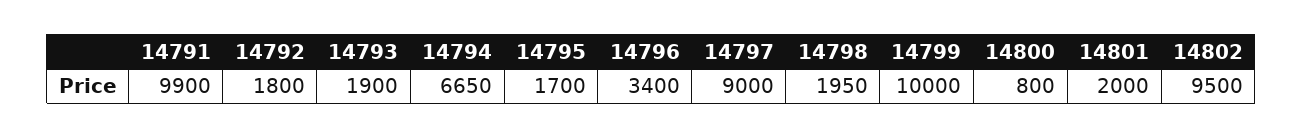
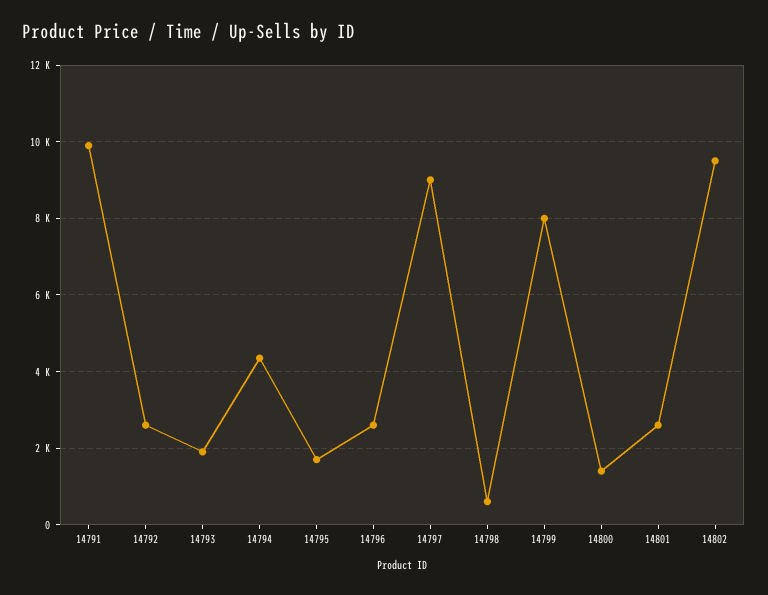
  {
    "14791": 9900,
-   "14792": 1800,
+   "14792": 2600,
    "14793": 1900,
-   "14794": 6650,
+   "14794": 4400,
    "14795": 1700,
-   "14796": 3400,
+   "14796": 2600,
    "14797": 9000,
-   "14798": 1950,
+   "14798": 600,
-   "14799": 10000,
+   "14799": 8000,
-   "14800": 800,
+   "14800": 1400,
-   "14801": 2000,
+   "14801": 2600,
    "14802": 9500
  }

